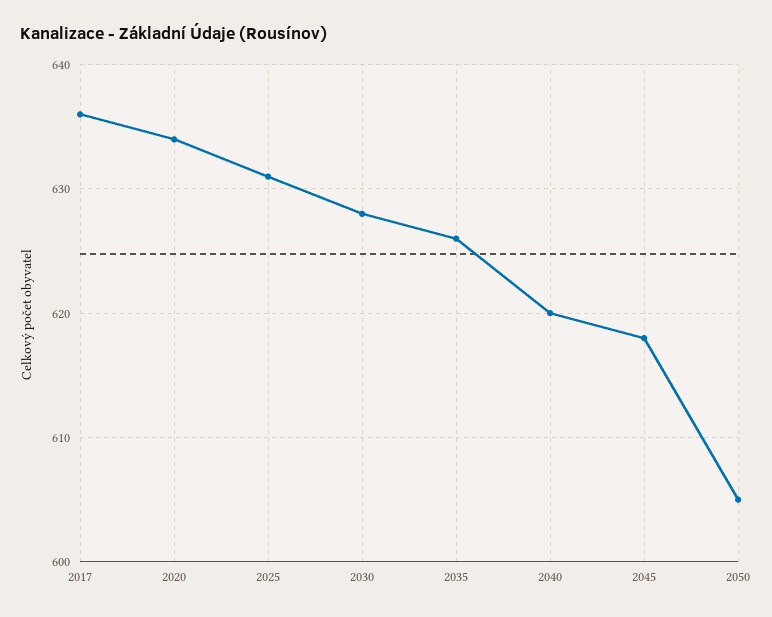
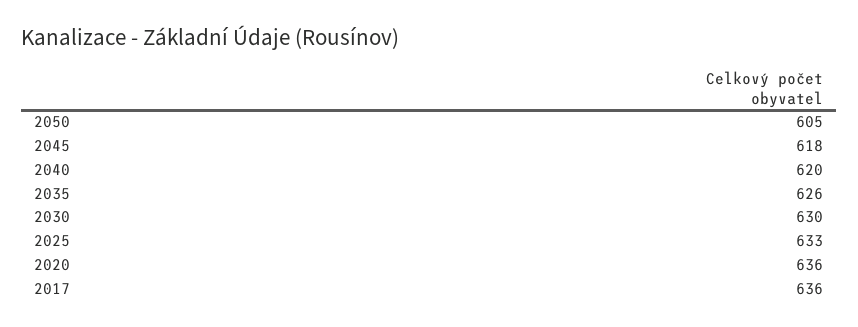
  {
    "2017": 636,
-   "2020": 634,
+   "2020": 636,
-   "2025": 631,
+   "2025": 633,
-   "2030": 628,
+   "2030": 630,
    "2035": 626,
    "2040": 620,
    "2045": 618,
    "2050": 605
  }

